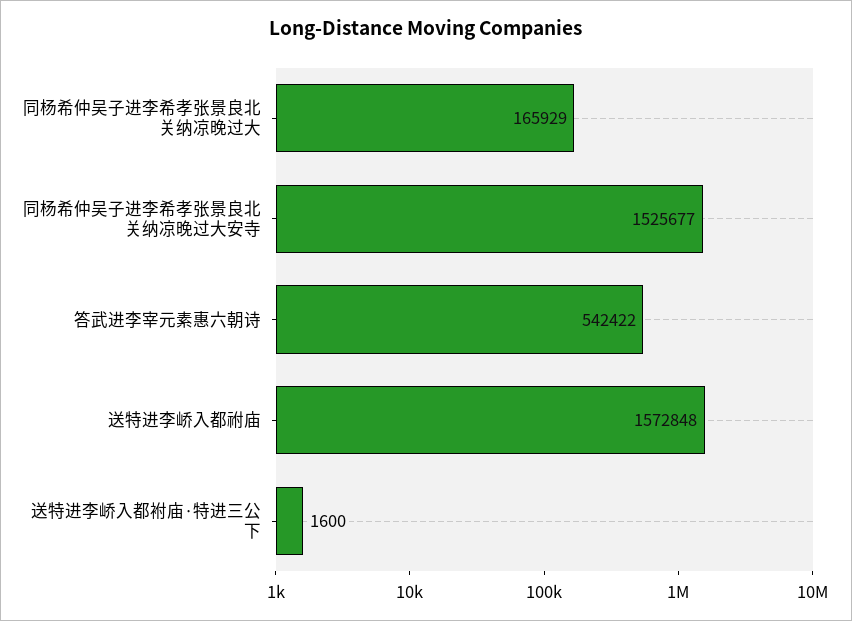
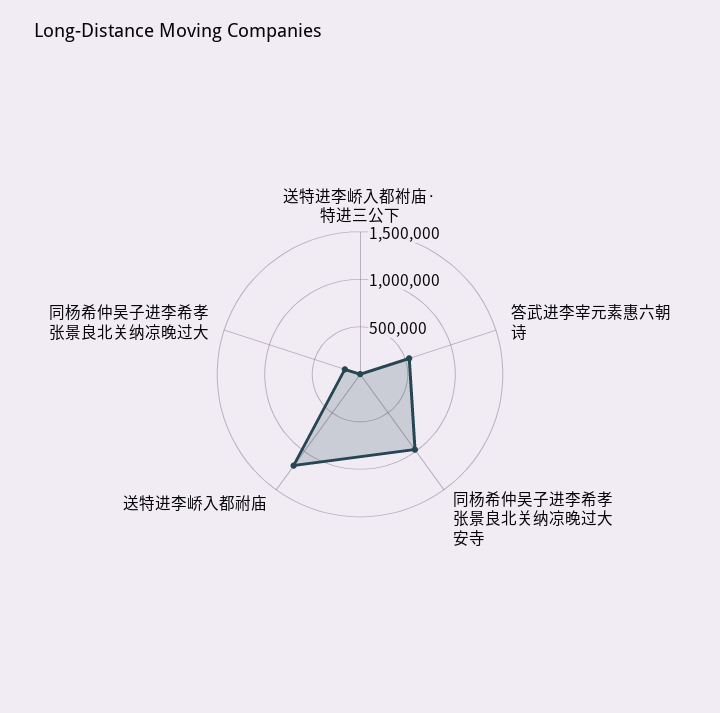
  {
    "同杨希仲吴子进李希孝张景良北关纳凉晚过大": 165929,
-   "同杨希仲吴子进李希孝张景良北关纳凉晚过大安寺": 1525677,
+   "同杨希仲吴子进李希孝张景良北关纳凉晚过大安寺": 1000000,
    "答武进李宰元素惠六朝诗": 542422,
-   "送特进李峤入都祔庙": 1572848,
+   "送特进李峤入都祔庙": 1200000,
    "送特进李峤入都袝庙·特进三公下": 1600
  }

